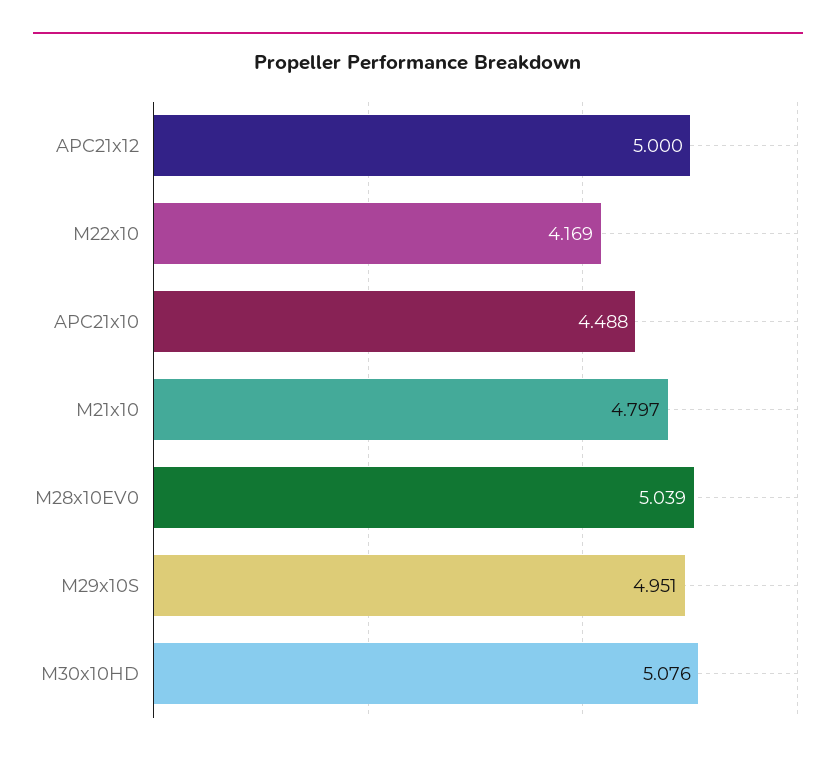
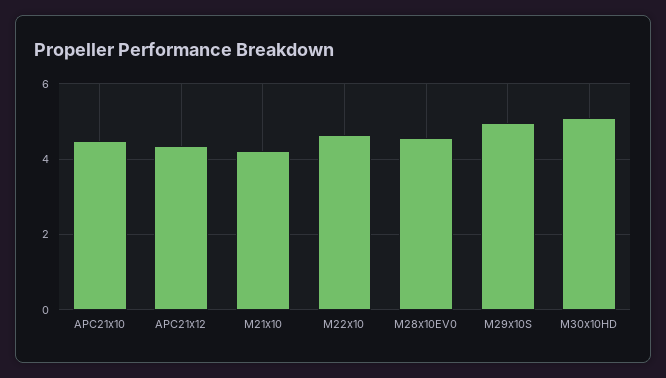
  {
-   "APC21x12": 5,
+   "APC21x12": 4.4,
-   "M22x10": 4.169,
+   "M22x10": 4.6,
    "APC21x10": 4.488,
-   "M21x10": 4.797,
+   "M21x10": 4.2,
-   "M28x10EV0": 5.039,
+   "M28x10EV0": 4.6,
    "M29x10S": 4.951,
    "M30x10HD": 5.076
  }

